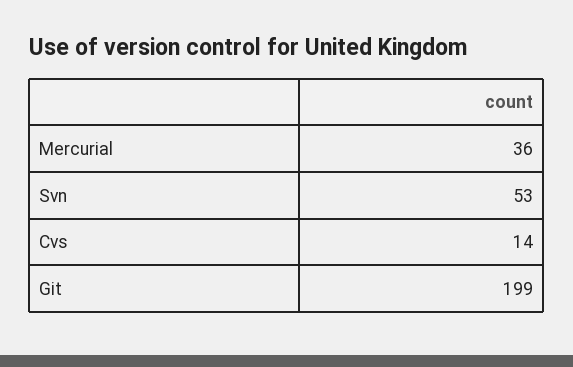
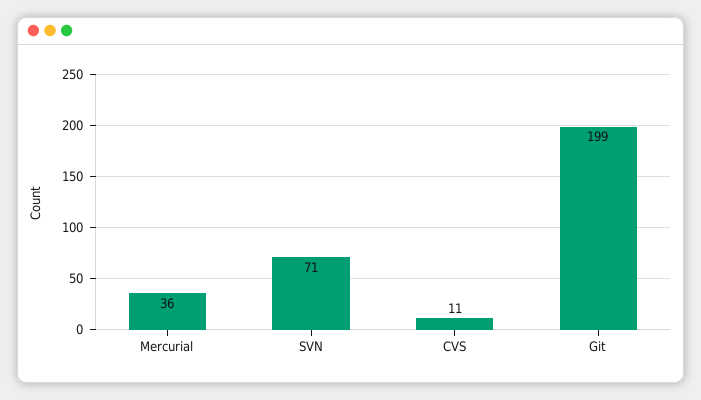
  {
    "Mercurial": 36,
-   "Svn": 53,
+   "Svn": 71,
-   "Cvs": 14,
+   "Cvs": 11,
    "Git": 199
  }

